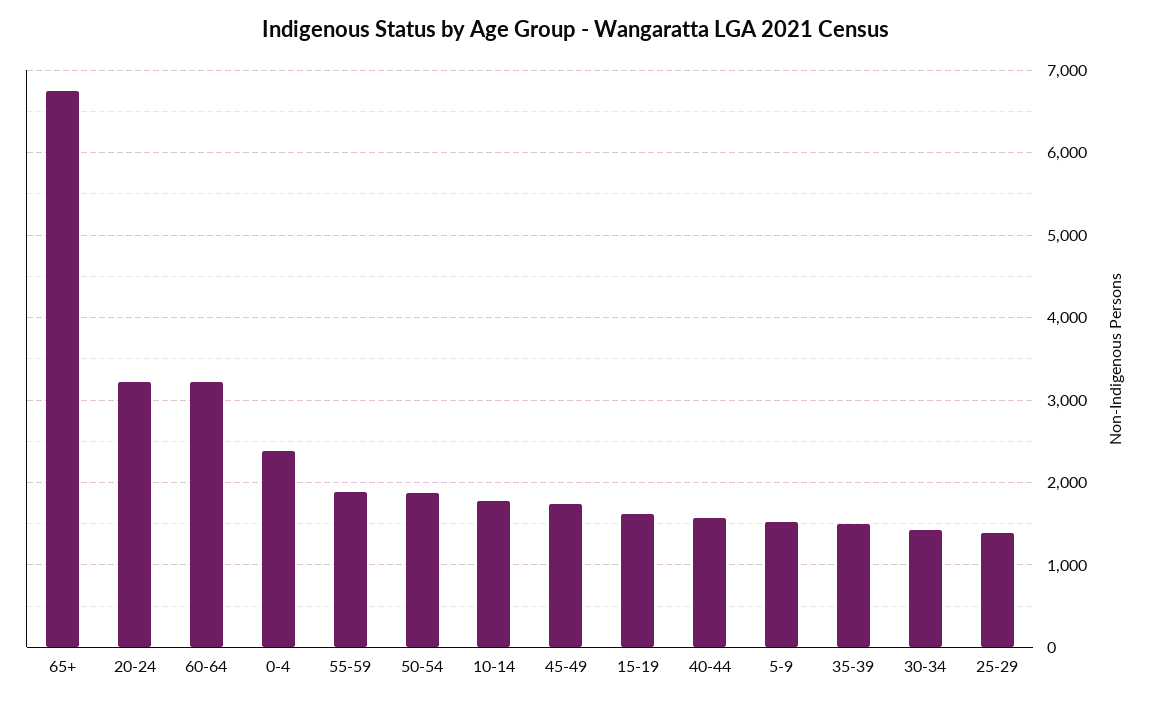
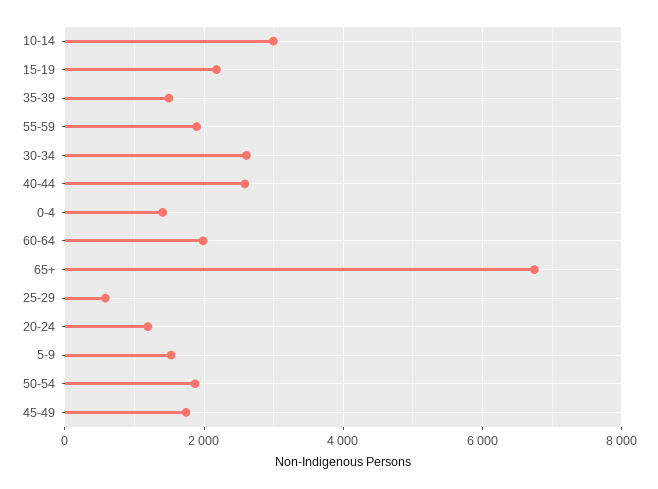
  {
    "65+": 6700,
-   "20-24": 3200,
+   "20-24": 1200,
-   "60-64": 3200,
+   "60-64": 2000,
-   "0-4": 2400,
+   "0-4": 1400,
    "55-59": 1900,
    "50-54": 1900,
-   "10-14": 1800,
+   "10-14": 3000,
    "45-49": 1700,
-   "15-19": 1600,
+   "15-19": 2200,
-   "40-44": 1600,
+   "40-44": 2600,
    "5-9": 1500,
    "35-39": 1500,
-   "30-34": 1400,
+   "30-34": 2600,
-   "25-29": 1400
+   "25-29": 600
  }

